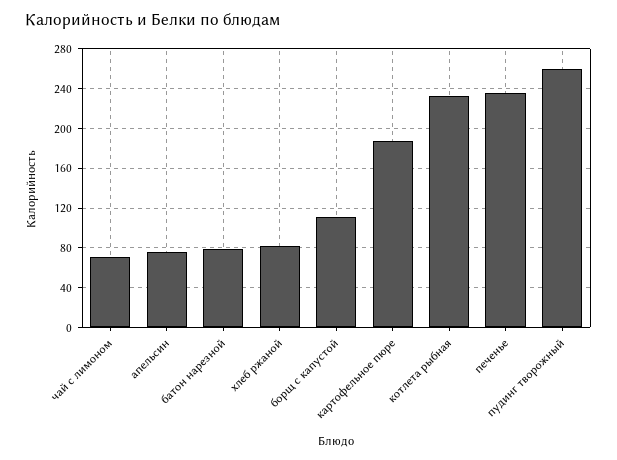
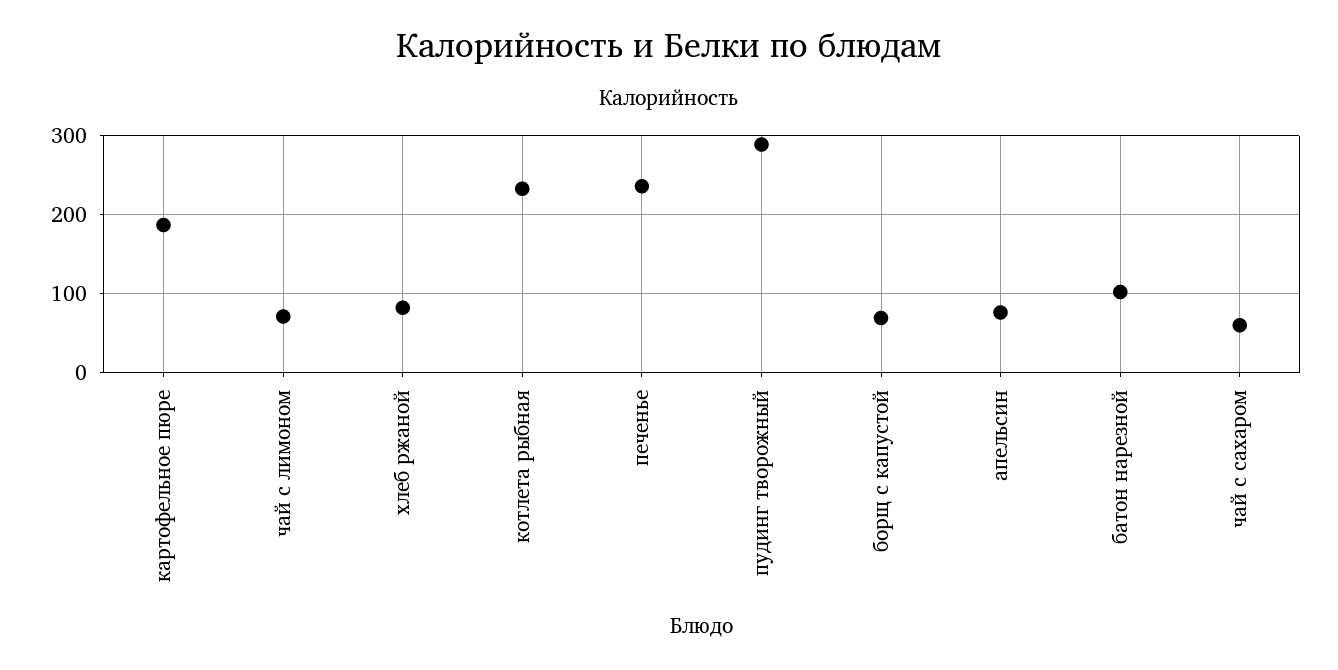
  {
    "чай с лимоном": 70,
    "апельсин": 80,
-   "батон нарезной": 80,
+   "батон нарезной": 100,
    "хлеб ржаной": 80,
-   "борщ с капустой": 110,
+   "борщ с капустой": 70,
    "картофельное пюре": 190,
    "котлета рыбная": 230,
    "печенье": 240,
-   "пудинг творожный": 260
+   "пудинг творожный": 290,
+   "чай с сахаром": 60
  }

